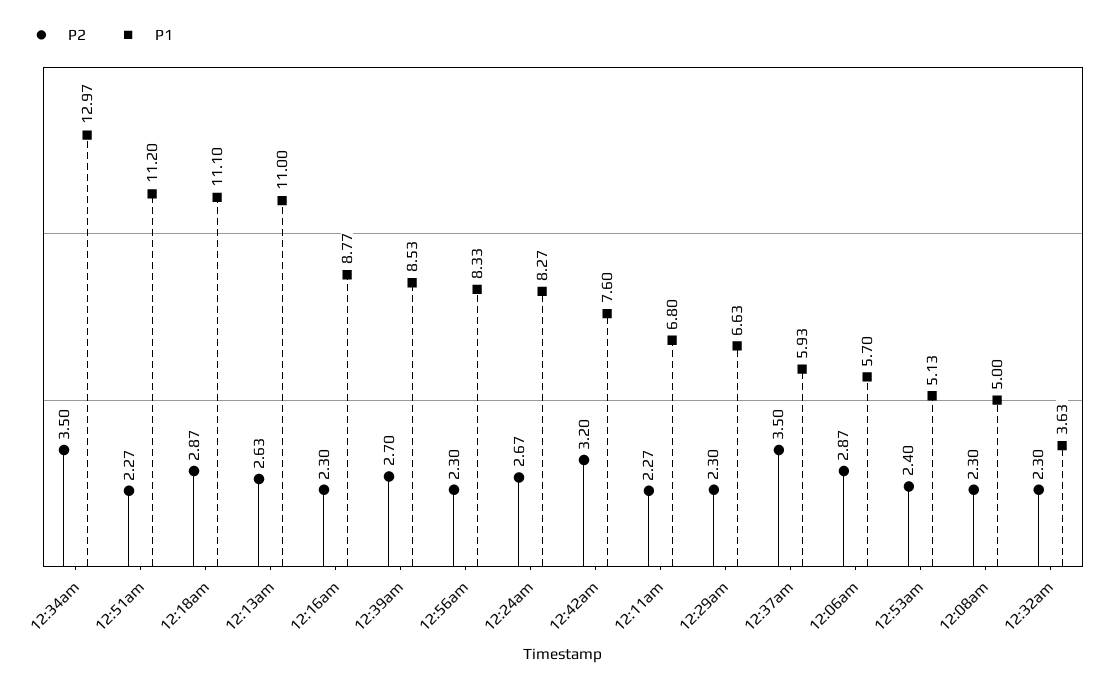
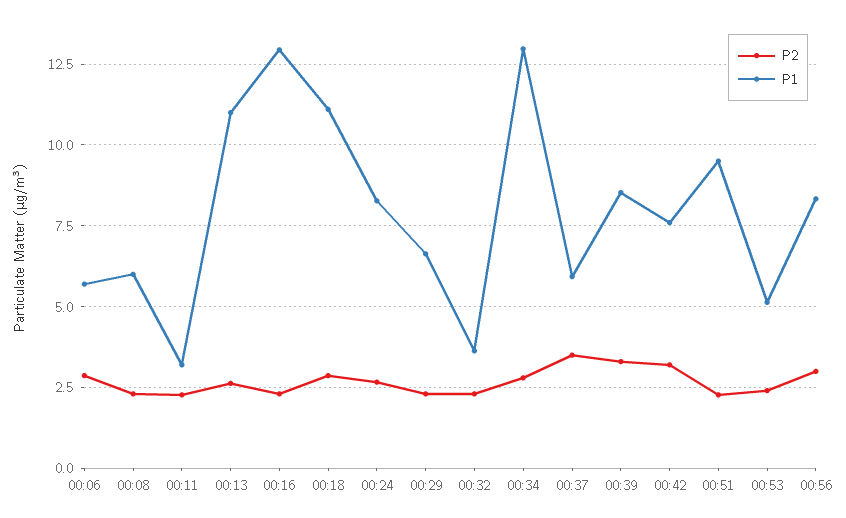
  {
    "P2": {
-     "12:34am": 3.5,
+     "12:34am": 2.75,
      "12:51am": 2.27,
      "12:18am": 2.87,
      "12:13am": 2.63,
      "12:16am": 2.3,
-     "12:39am": 2.7,
+     "12:39am": 3.25,
-     "12:56am": 2.3,
+     "12:56am": 3,
      "12:24am": 2.67,
      "12:42am": 3.2,
      "12:11am": 2.27,
      "12:29am": 2.3,
      "12:37am": 3.5,
      "12:06am": 2.87,
      "12:53am": 2.4,
      "12:08am": 2.3,
      "12:32am": 2.3
    },
    "P1": {
      "12:34am": 12.97,
-     "12:51am": 11.2,
+     "12:51am": 9.5,
      "12:18am": 11.1,
      "12:13am": 11,
-     "12:16am": 8.77,
+     "12:16am": 13,
      "12:39am": 8.53,
      "12:56am": 8.33,
      "12:24am": 8.27,
      "12:42am": 7.6,
-     "12:11am": 6.8,
+     "12:11am": 3.25,
      "12:29am": 6.63,
      "12:37am": 5.93,
      "12:06am": 5.7,
      "12:53am": 5.13,
-     "12:08am": 5,
+     "12:08am": 6,
      "12:32am": 3.63
    }
  }

